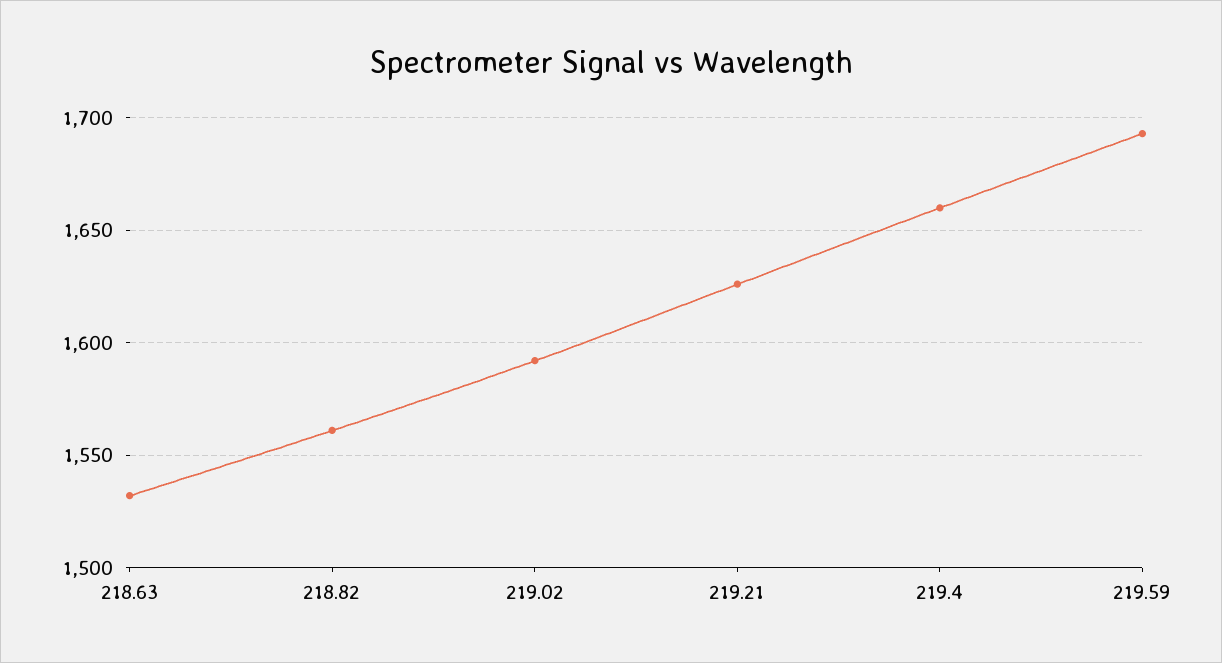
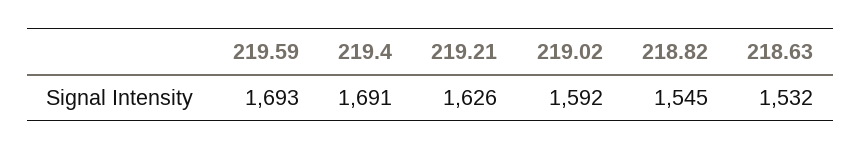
  {
    "218.63": 1532,
-   "218.82": 1560,
+   "218.82": 1545,
    "219.02": 1592,
    "219.21": 1626,
-   "219.4": 1660,
+   "219.4": 1691,
    "219.59": 1693
  }

